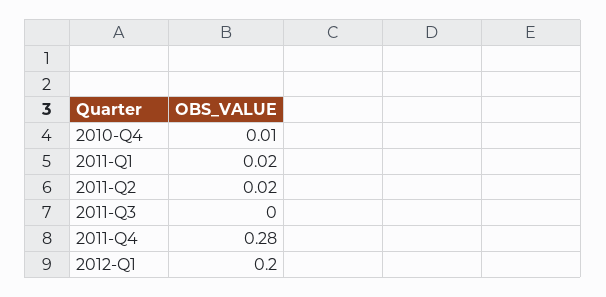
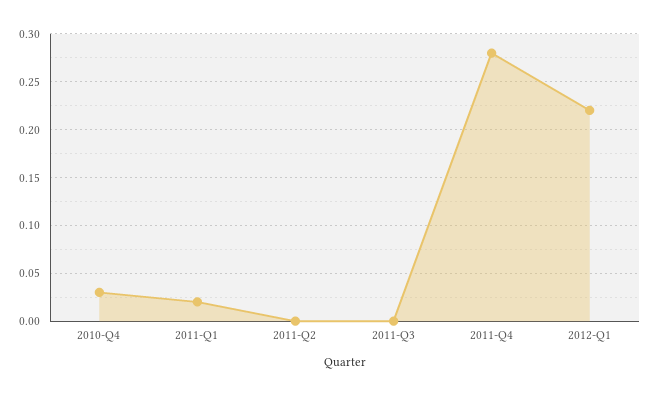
  {
-   "2010-Q4": 0.01,
+   "2010-Q4": 0.03,
    "2011-Q1": 0.02,
-   "2011-Q2": 0.02,
+   "2011-Q2": 0,
    "2011-Q3": 0,
    "2011-Q4": 0.28,
-   "2012-Q1": 0.2
+   "2012-Q1": 0.22
  }

